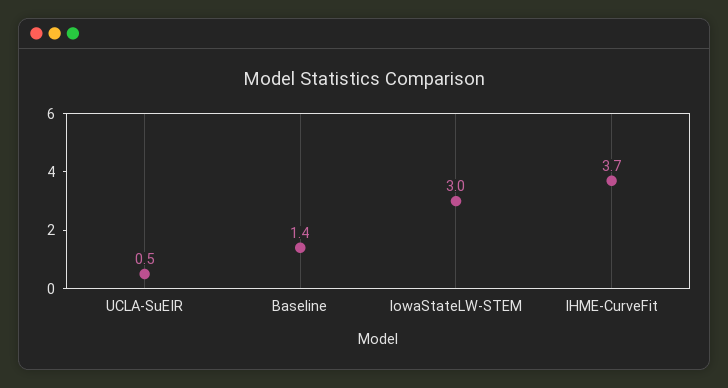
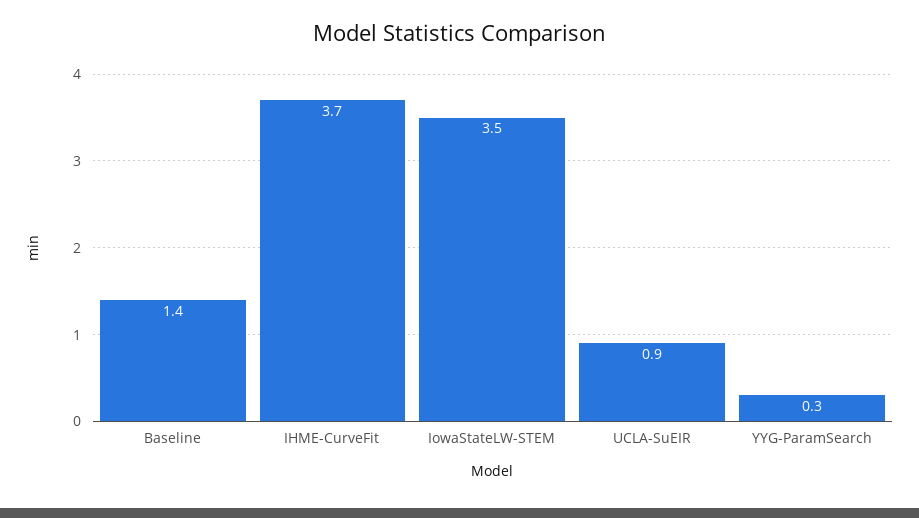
  {
-   "UCLA-SuEIR": 0.5,
+   "UCLA-SuEIR": 0.9,
    "Baseline": 1.4,
-   "IowaStateLW-STEM": 3,
+   "IowaStateLW-STEM": 3.5,
-   "IHME-CurveFit": 3.7
+   "IHME-CurveFit": 3.7,
+   "YYG-ParamSearch": 0.3
  }

